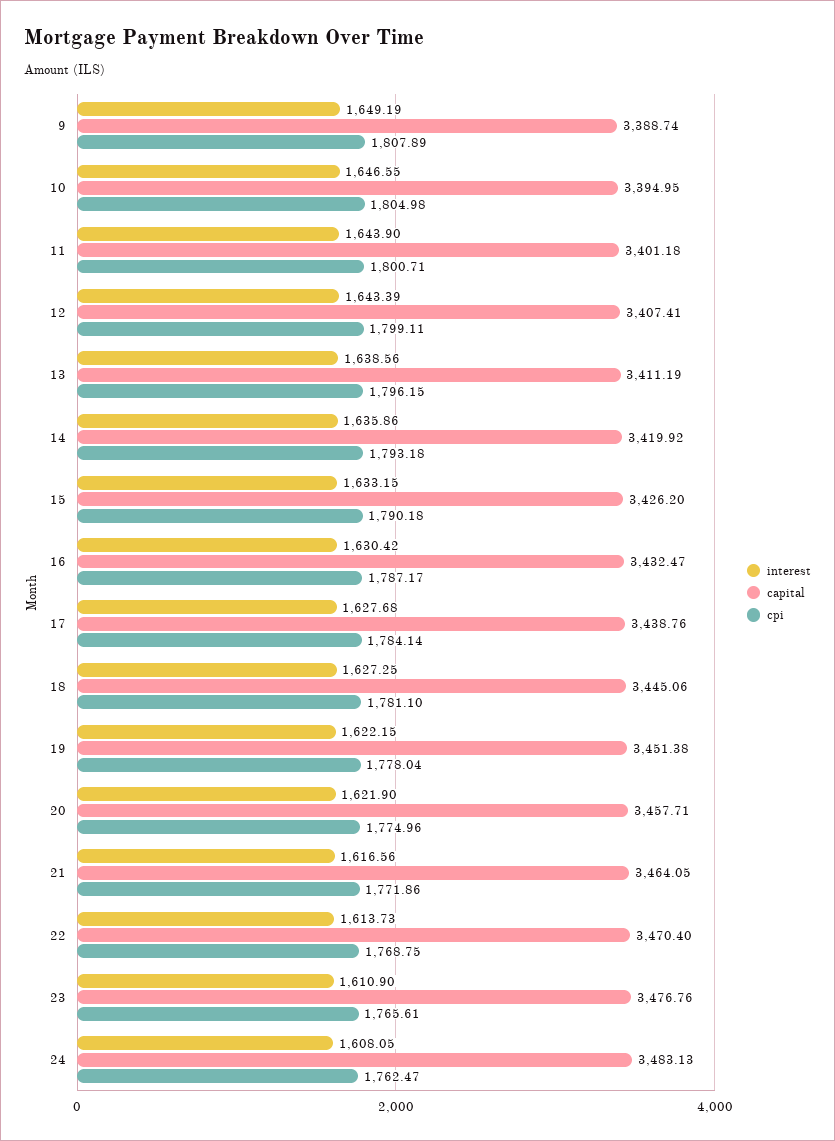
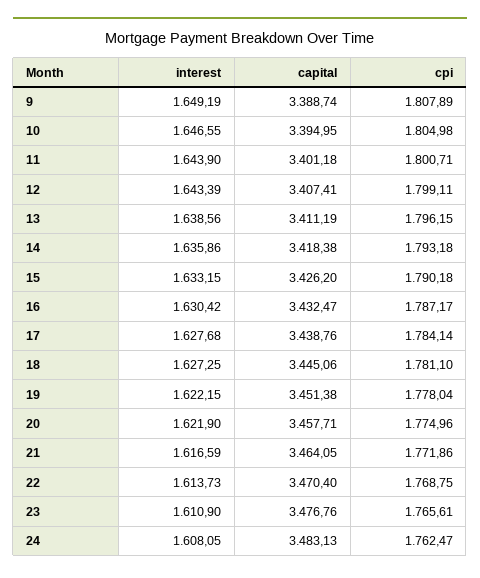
  {
    "interest": {
      "9": 1649.19,
      "10": 1646.55,
      "11": 1643.9,
      "12": 1643.39,
      "13": 1638.56,
      "14": 1635.86,
      "15": 1633.15,
      "16": 1630.42,
      "17": 1627.68,
      "18": 1627.25,
      "19": 1622.15,
      "20": 1621.9,
-     "21": 1616.56,
+     "21": 1616.59,
      "22": 1613.73,
      "23": 1610.9,
      "24": 1608.05
    },
    "capital": {
      "9": 3388.74,
      "10": 3394.95,
      "11": 3401.18,
      "12": 3407.41,
      "13": 3411.19,
-     "14": 3419.92,
+     "14": 3418.38,
      "15": 3426.2,
      "16": 3432.47,
      "17": 3438.76,
      "18": 3445.06,
      "19": 3451.38,
      "20": 3457.71,
      "21": 3464.05,
      "22": 3470.4,
      "23": 3476.76,
      "24": 3483.13
    },
    "cpi": {
      "9": 1807.89,
      "10": 1804.98,
      "11": 1800.71,
      "12": 1799.11,
      "13": 1796.15,
      "14": 1793.18,
      "15": 1790.18,
      "16": 1787.17,
      "17": 1784.14,
      "18": 1781.1,
      "19": 1778.04,
      "20": 1774.96,
      "21": 1771.86,
      "22": 1768.75,
      "23": 1765.61,
      "24": 1762.47
    }
  }

